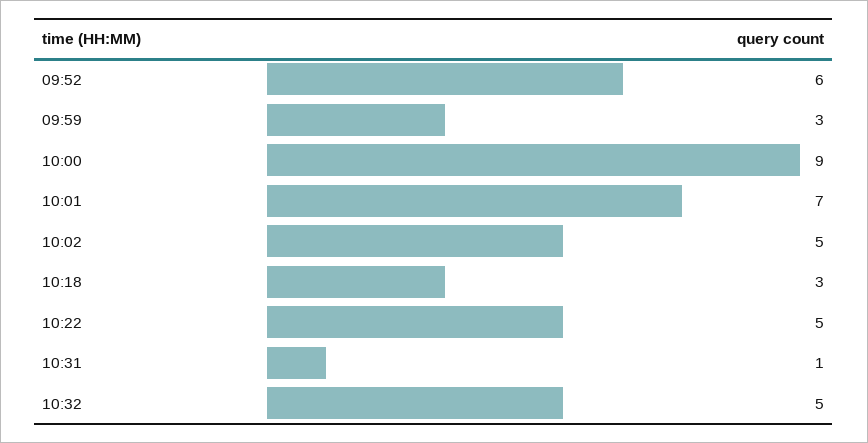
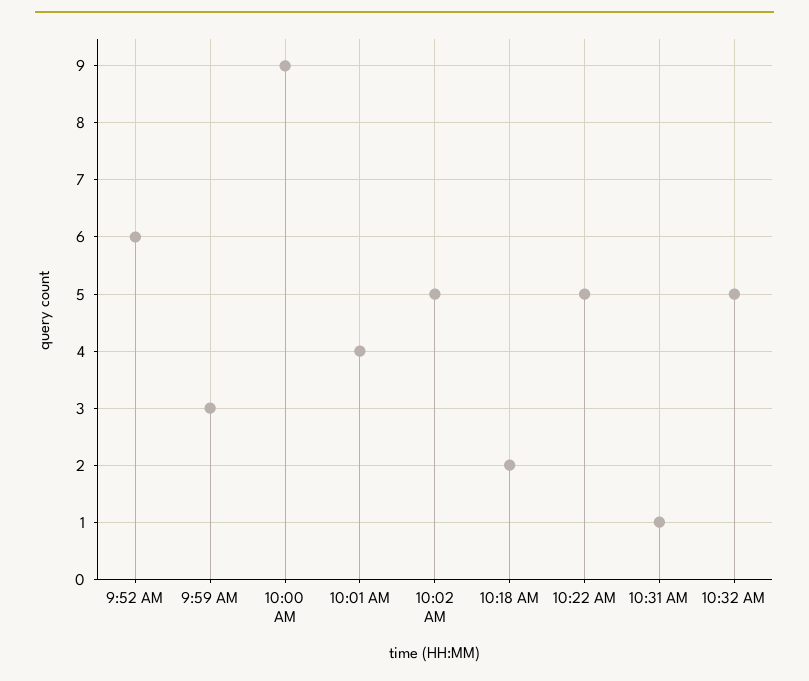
  {
    "09:52": 6,
    "09:59": 3,
    "10:00": 9,
-   "10:01": 7,
+   "10:01": 4,
    "10:02": 5,
-   "10:18": 3,
+   "10:18": 2,
    "10:22": 5,
    "10:31": 1,
    "10:32": 5
  }

